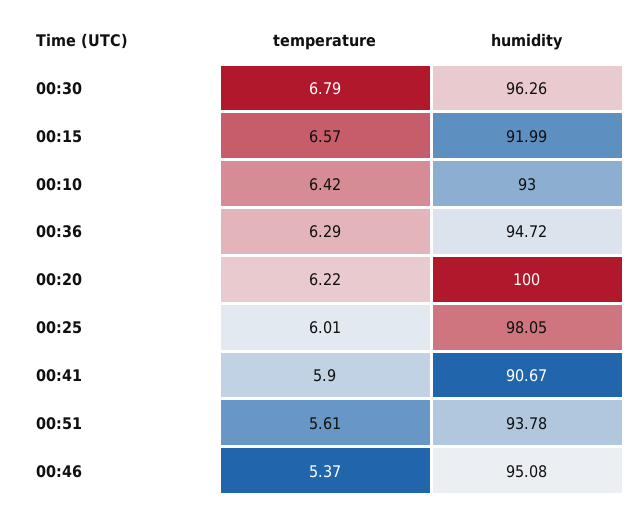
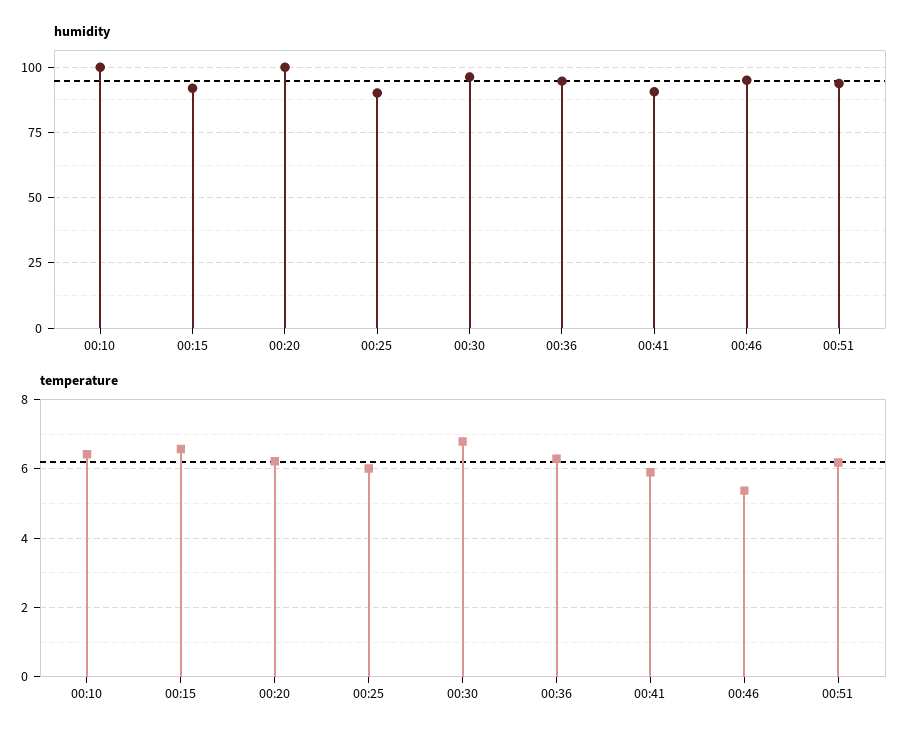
  {
    "temperature": {
      "00:30": 6.79,
      "00:15": 6.57,
      "00:10": 6.42,
      "00:36": 6.29,
      "00:20": 6.22,
      "00:25": 6.01,
      "00:41": 5.9,
-     "00:51": 5.61,
+     "00:51": 6.2,
      "00:46": 5.37
    },
    "humidity": {
      "00:30": 96.26,
      "00:15": 91.99,
-     "00:10": 93,
+     "00:10": 100,
      "00:36": 94.72,
      "00:20": 100,
-     "00:25": 98.05,
+     "00:25": 90,
      "00:41": 90.67,
      "00:51": 93.78,
      "00:46": 95.08
    }
  }

